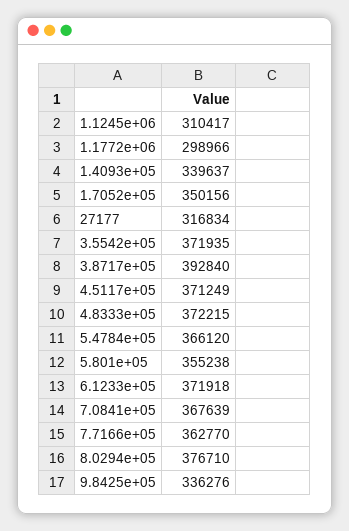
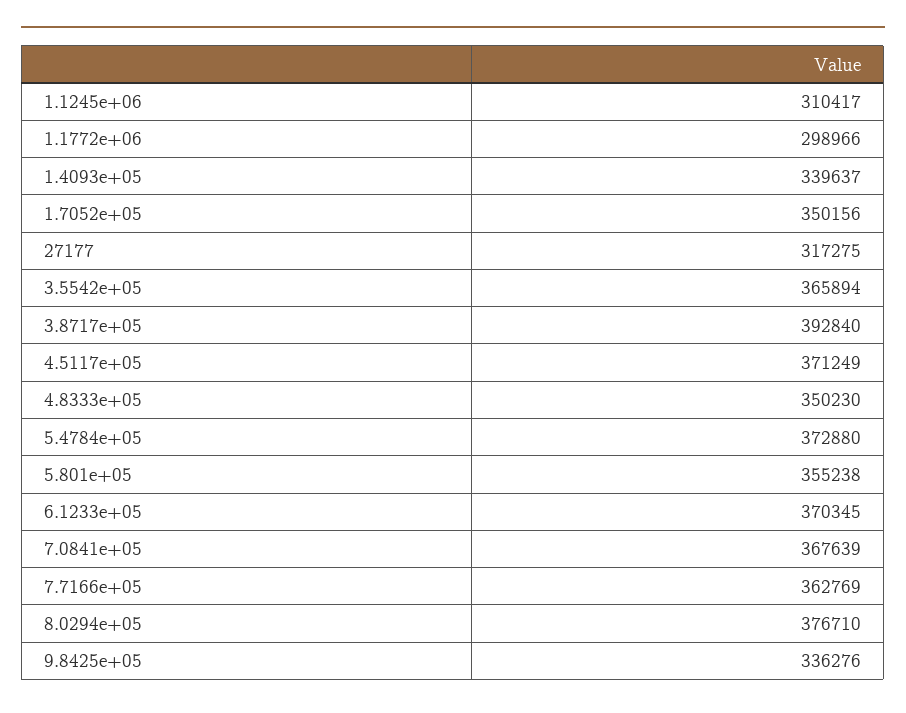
  {
    "1.1245e+06": 310417,
    "1.1772e+06": 298966,
    "1.4093e+05": 339637,
    "1.7052e+05": 350156,
-   "27177": 316834,
+   "27177": 317275,
-   "3.5542e+05": 371935,
+   "3.5542e+05": 365894,
    "3.8717e+05": 392840,
    "4.5117e+05": 371249,
-   "4.8333e+05": 372215,
+   "4.8333e+05": 350230,
-   "5.4784e+05": 366120,
+   "5.4784e+05": 372880,
    "5.801e+05": 355238,
-   "6.1233e+05": 371918,
+   "6.1233e+05": 370345,
    "7.0841e+05": 367639,
-   "7.7166e+05": 362770,
+   "7.7166e+05": 362769,
    "8.0294e+05": 376710,
    "9.8425e+05": 336276
  }

